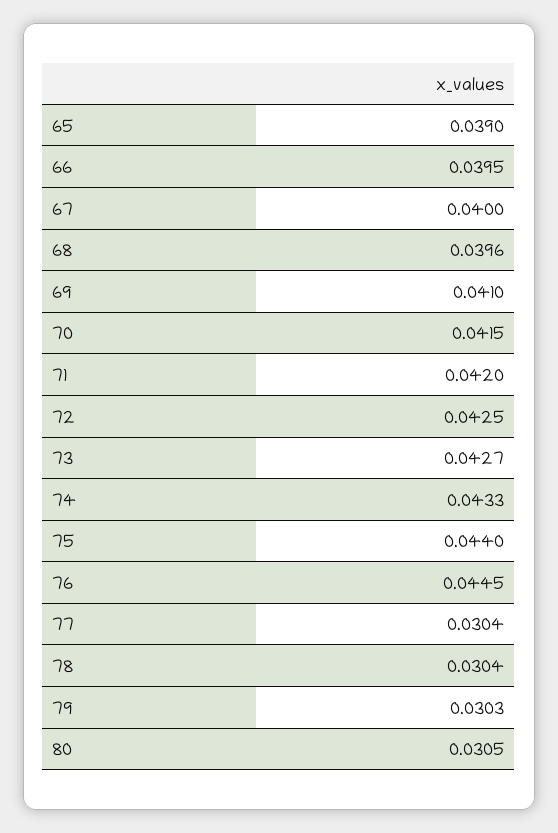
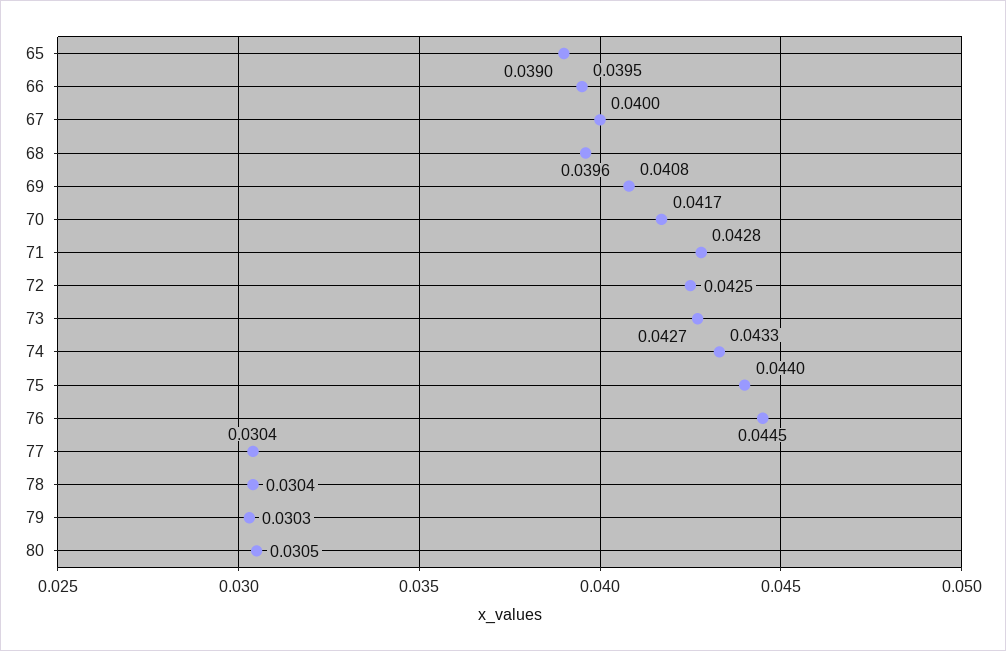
  {
    "65": 0.039,
    "66": 0.0395,
    "67": 0.04,
    "68": 0.0396,
-   "69": 0.041,
+   "69": 0.0408,
-   "70": 0.0415,
+   "70": 0.0417,
-   "71": 0.042,
+   "71": 0.0428,
    "72": 0.0425,
    "73": 0.0427,
    "74": 0.0433,
    "75": 0.044,
    "76": 0.0445,
    "77": 0.0304,
    "78": 0.0304,
    "79": 0.0303,
    "80": 0.0305
  }

